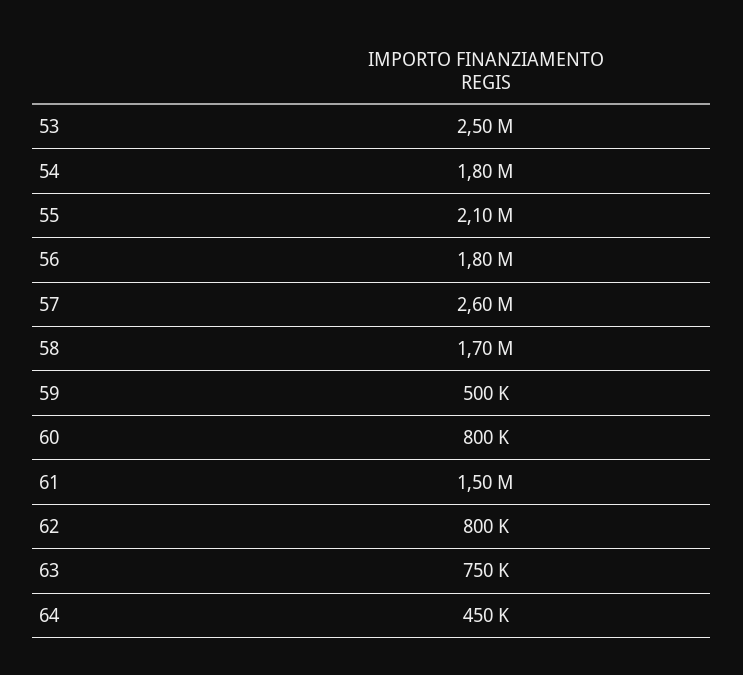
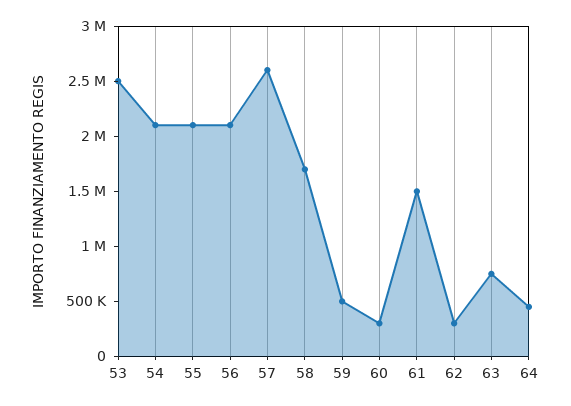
  {
    "53": 2500000,
-   "54": 1800000,
+   "54": 2100000,
    "55": 2100000,
-   "56": 1800000,
+   "56": 2100000,
    "57": 2600000,
    "58": 1700000,
    "59": 500000,
-   "60": 800000,
+   "60": 300000,
    "61": 1500000,
-   "62": 800000,
+   "62": 300000,
    "63": 750000,
    "64": 450000
  }

